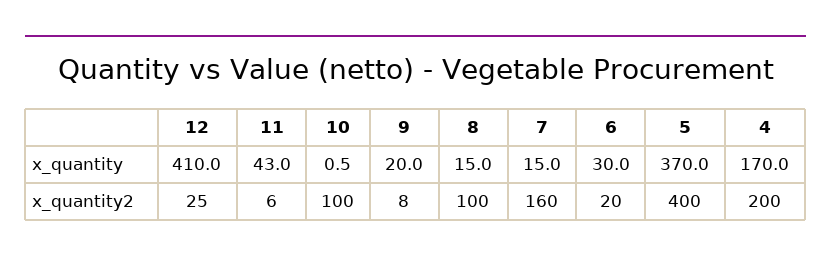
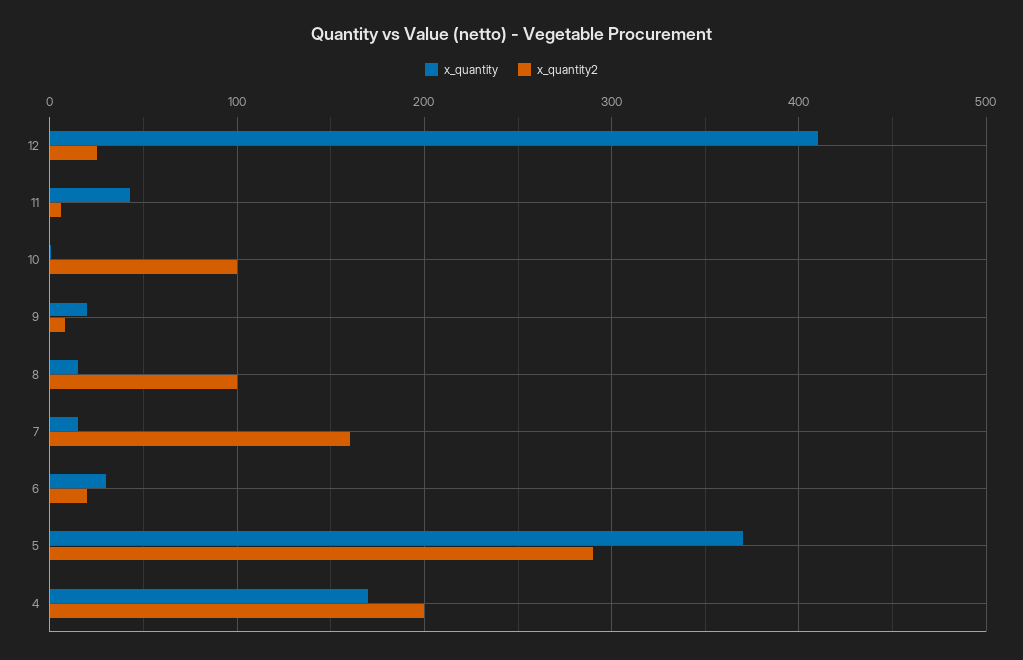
  {
    "x_quantity": {
      "12": 410,
      "11": 43,
      "10": 0.5,
      "9": 20,
      "8": 15,
      "7": 15,
      "6": 30,
      "5": 370,
      "4": 170
    },
    "x_quantity2": {
      "12": 25,
      "11": 6,
      "10": 100,
      "9": 8,
      "8": 100,
      "7": 160,
      "6": 20,
-     "5": 400,
+     "5": 290,
      "4": 200
    }
  }

